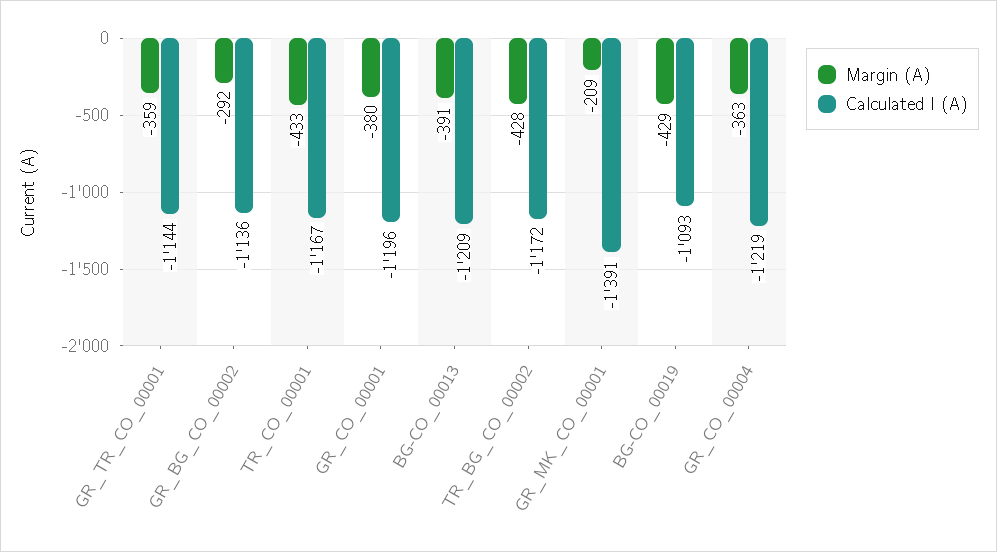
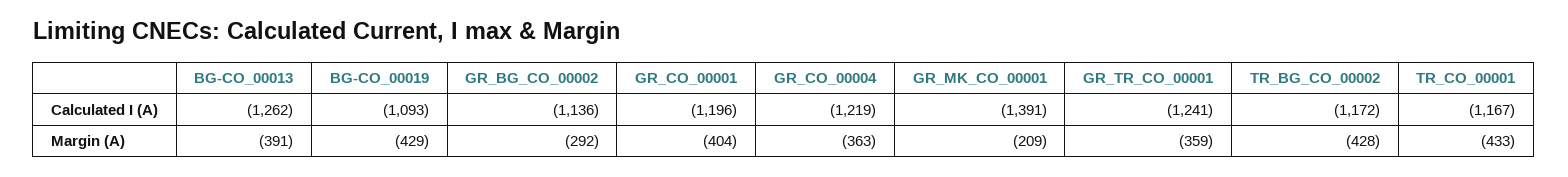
  {
    "Margin (A)": {
      "GR_TR_CO_00001": -359,
      "GR_BG_CO_00002": -292,
      "TR_CO_00001": -433,
-     "GR_CO_00001": -380,
+     "GR_CO_00001": -404,
      "BG-CO_00013": -391,
      "TR_BG_CO_00002": -428,
      "GR_MK_CO_00001": -209,
      "BG-CO_00019": -429,
      "GR_CO_00004": -363
    },
    "Calculated I (A)": {
-     "GR_TR_CO_00001": -1144,
+     "GR_TR_CO_00001": -1241,
      "GR_BG_CO_00002": -1136,
      "TR_CO_00001": -1167,
      "GR_CO_00001": -1196,
-     "BG-CO_00013": -1209,
+     "BG-CO_00013": -1262,
      "TR_BG_CO_00002": -1172,
      "GR_MK_CO_00001": -1391,
      "BG-CO_00019": -1093,
      "GR_CO_00004": -1219
    }
  }

